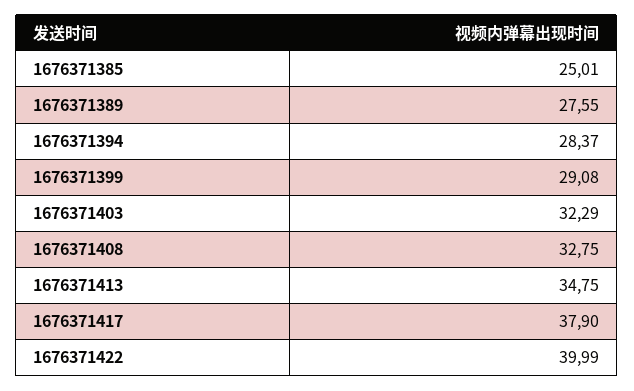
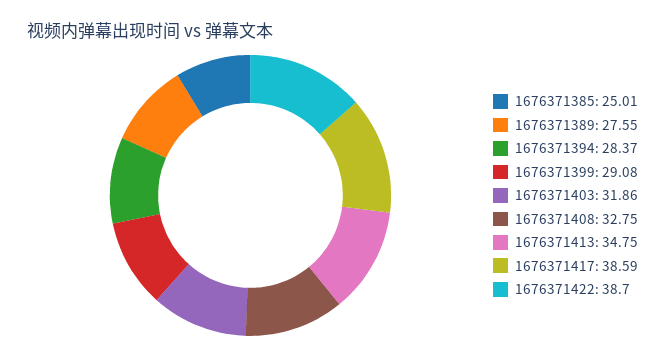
  {
    "1676371385": 25.01,
    "1676371389": 27.55,
    "1676371394": 28.37,
    "1676371399": 29.08,
-   "1676371403": 32.29,
+   "1676371403": 31.86,
    "1676371408": 32.75,
    "1676371413": 34.75,
-   "1676371417": 37.9,
+   "1676371417": 38.59,
-   "1676371422": 39.99
+   "1676371422": 38.7
  }

